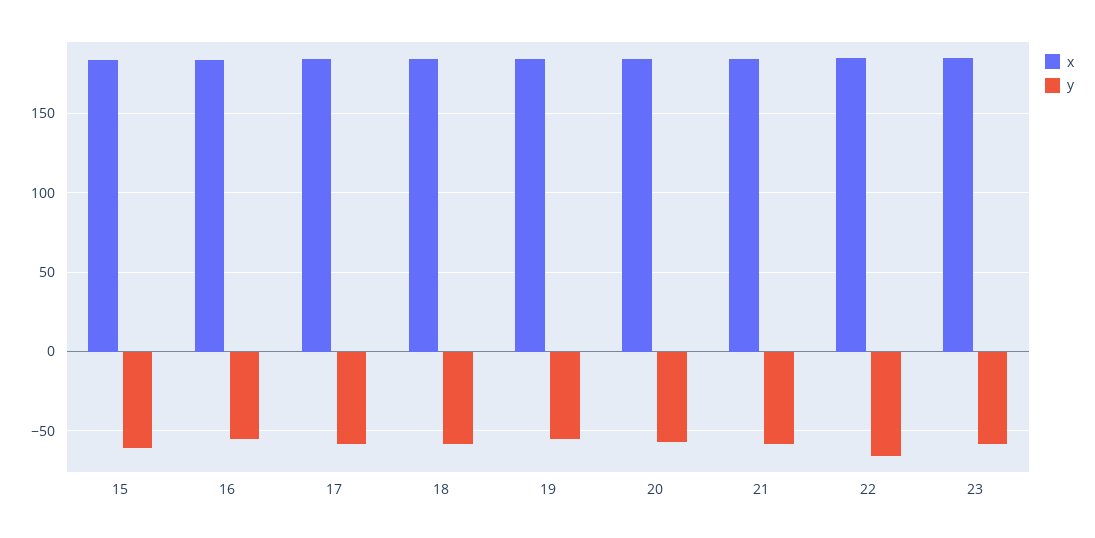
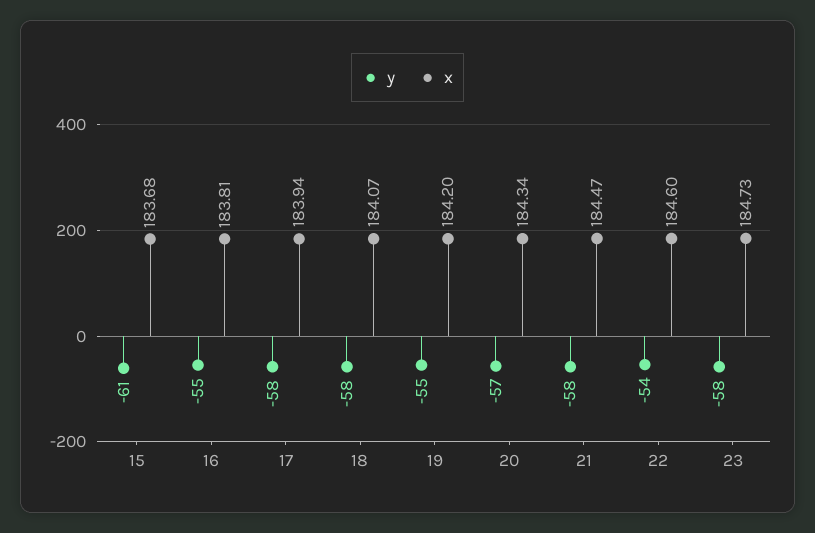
  {
    "x": {
      "15": 183.68,
      "16": 183.81,
      "17": 183.94,
      "18": 184.07,
      "19": 184.2,
      "20": 184.34,
      "21": 184.47,
      "22": 184.6,
      "23": 184.73
    },
    "y": {
      "15": -61,
      "16": -55,
      "17": -58,
      "18": -58,
      "19": -55,
      "20": -57,
      "21": -58,
-     "22": -65,
+     "22": -54,
      "23": -58
    }
  }

